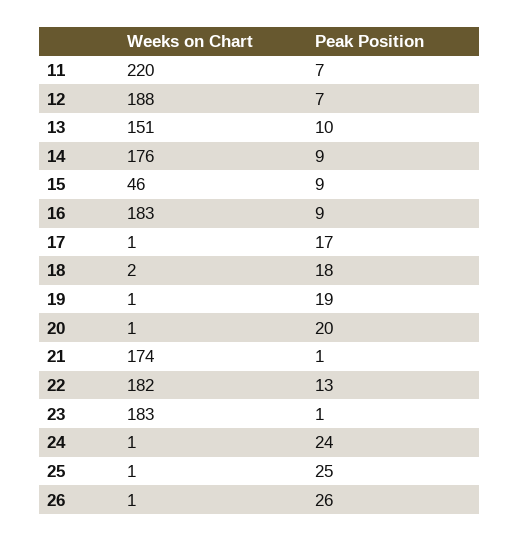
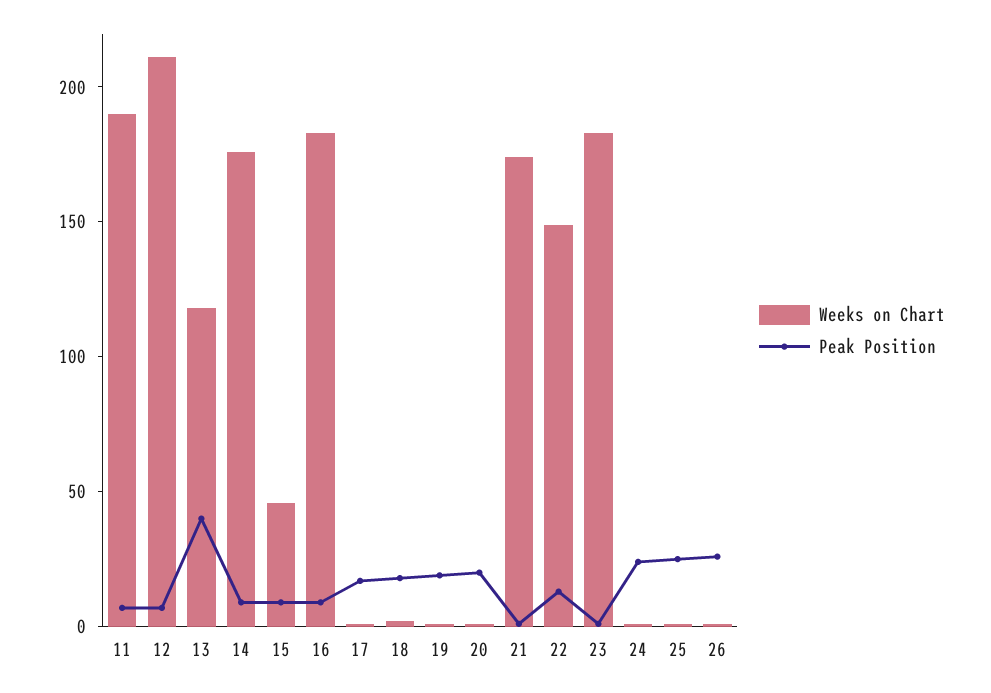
  {
    "Weeks on Chart": {
-     "11": 220,
+     "11": 190,
-     "12": 188,
+     "12": 210,
-     "13": 151,
+     "13": 120,
      "14": 176,
      "15": 46,
      "16": 183,
      "17": 1,
      "18": 2,
      "19": 1,
      "20": 1,
      "21": 174,
-     "22": 182,
+     "22": 150,
      "23": 183,
      "24": 1,
      "25": 1,
      "26": 1
    },
    "Peak Position": {
      "11": 7,
      "12": 7,
-     "13": 10,
+     "13": 40,
      "14": 9,
      "15": 9,
      "16": 9,
      "17": 17,
      "18": 18,
      "19": 19,
      "20": 20,
      "21": 1,
      "22": 13,
      "23": 1,
      "24": 24,
      "25": 25,
      "26": 26
    }
  }

